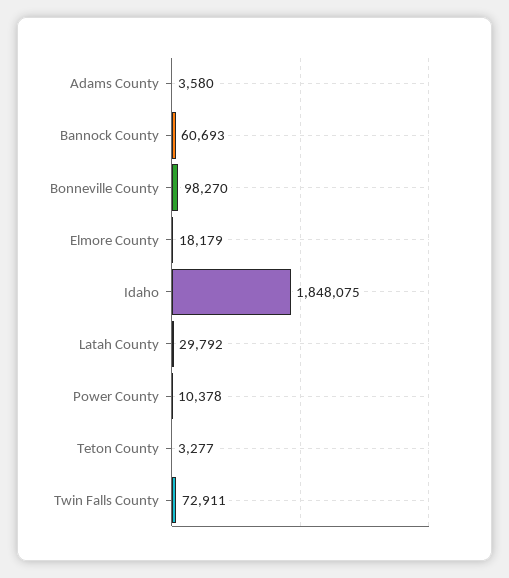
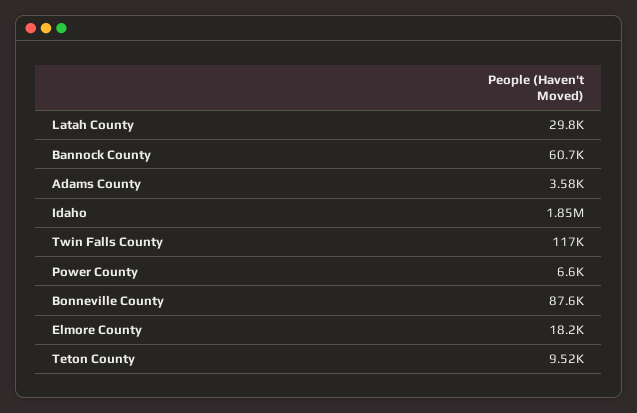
  {
    "Adams County": 3580,
    "Bannock County": 60693,
-   "Bonneville County": 98270,
+   "Bonneville County": 87600,
    "Elmore County": 18179,
    "Idaho": 1848075,
    "Latah County": 29792,
-   "Power County": 10378,
+   "Power County": 6600,
-   "Teton County": 3277,
+   "Teton County": 9520,
-   "Twin Falls County": 72911
+   "Twin Falls County": 117000
  }

